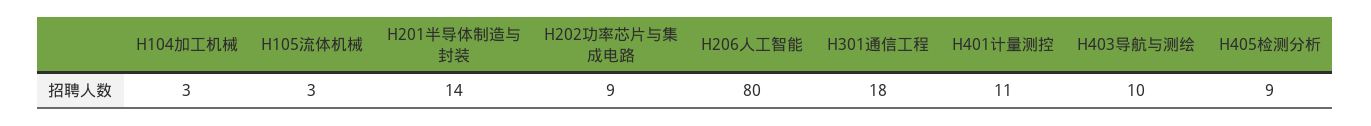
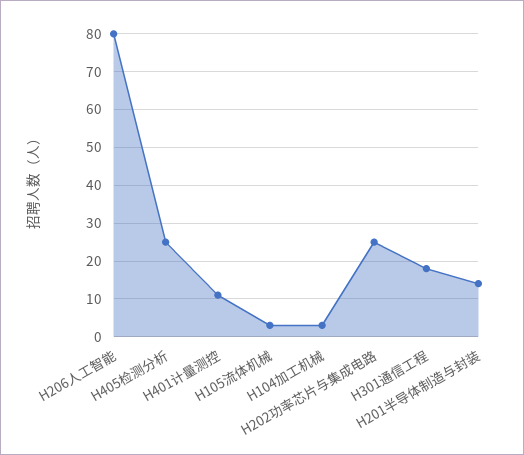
  {
    "H104加工机械": 3,
    "H105流体机械": 3,
    "H201半导体制造与封装": 14,
-   "H202功率芯片与集成电路": 9,
+   "H202功率芯片与集成电路": 25,
    "H206人工智能": 80,
    "H301通信工程": 18,
    "H401计量测控": 11,
-   "H403导航与测绘": 10,
-   "H405检测分析": 9
+   "H405检测分析": 25
  }

